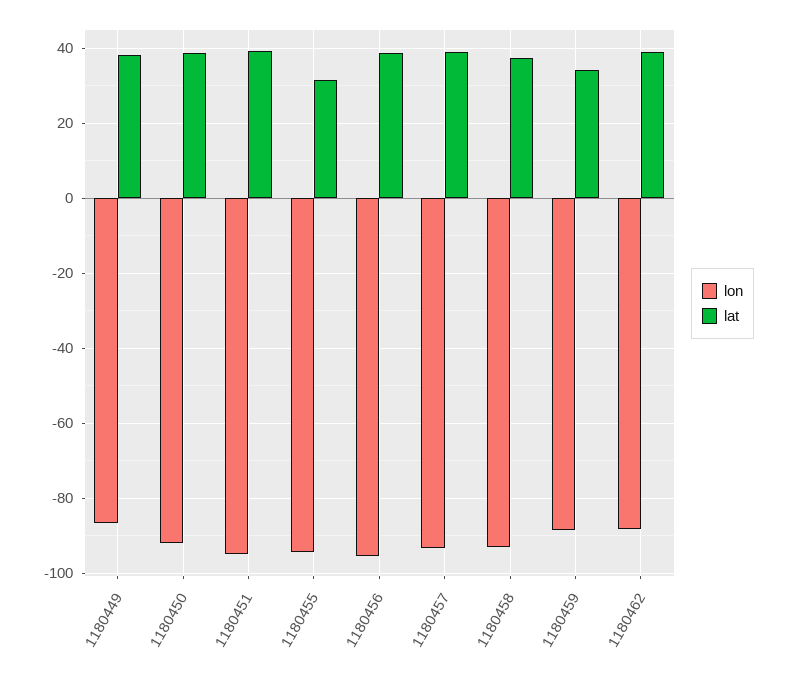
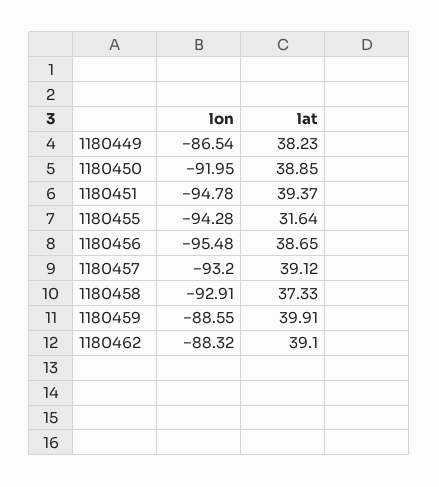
  {
    "lon": {
      "1180449": -86.54,
      "1180450": -91.95,
      "1180451": -94.78,
      "1180455": -94.28,
      "1180456": -95.48,
      "1180457": -93.2,
      "1180458": -92.91,
      "1180459": -88.55,
      "1180462": -88.32
    },
    "lat": {
      "1180449": 38.23,
      "1180450": 38.85,
      "1180451": 39.37,
      "1180455": 31.64,
      "1180456": 38.65,
      "1180457": 39.12,
      "1180458": 37.33,
-     "1180459": 34,
+     "1180459": 39.91,
      "1180462": 39.1
    }
  }

